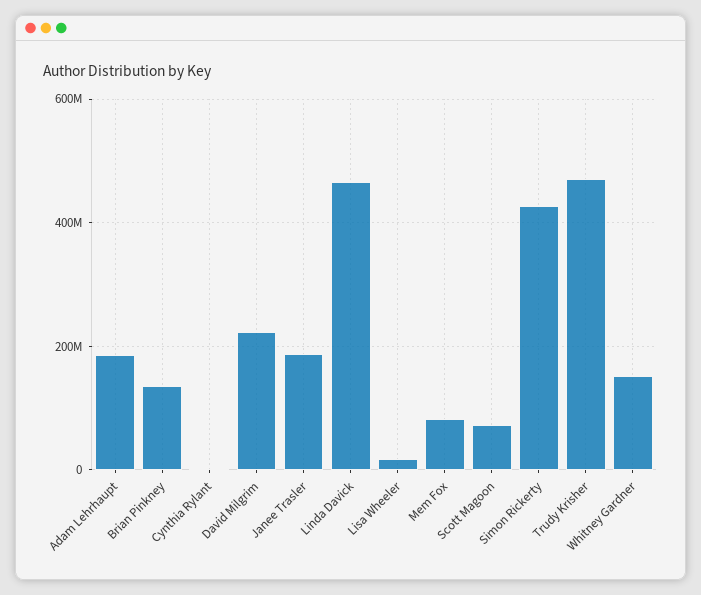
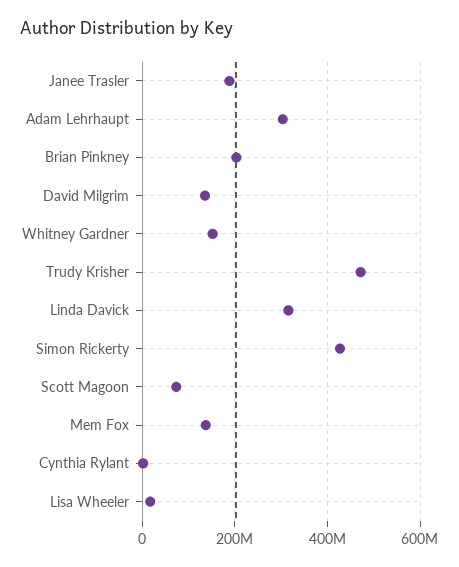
  {
-   "Adam Lehrhaupt": 180000000,
+   "Adam Lehrhaupt": 300000000,
-   "Brian Pinkney": 140000000,
+   "Brian Pinkney": 200000000,
    "Cynthia Rylant": 0,
-   "David Milgrim": 220000000,
+   "David Milgrim": 140000000,
    "Janee Trasler": 180000000,
-   "Linda Davick": 460000000,
+   "Linda Davick": 320000000,
    "Lisa Wheeler": 20000000,
-   "Mem Fox": 80000000,
+   "Mem Fox": 140000000,
    "Scott Magoon": 80000000,
    "Simon Rickerty": 420000000,
    "Trudy Krisher": 480000000,
    "Whitney Gardner": 160000000
  }

